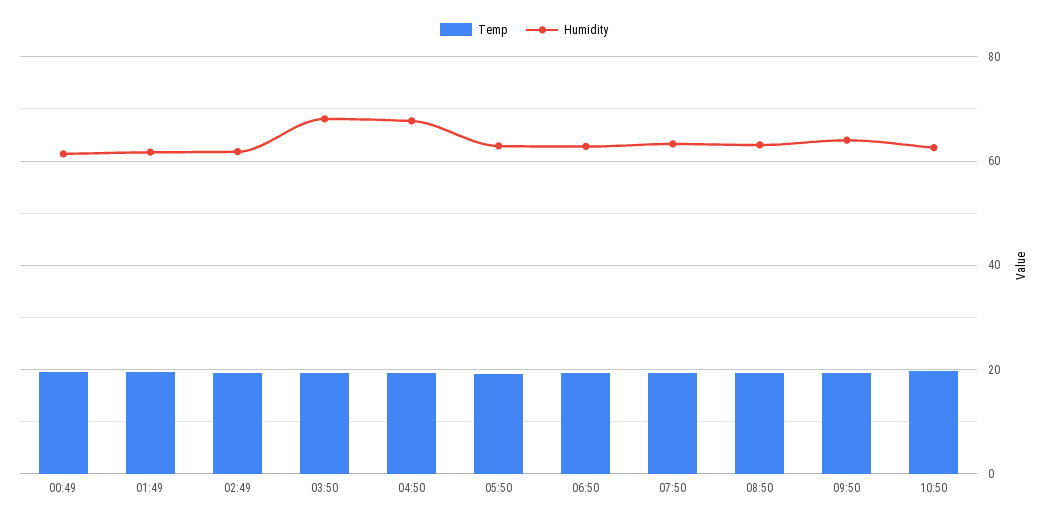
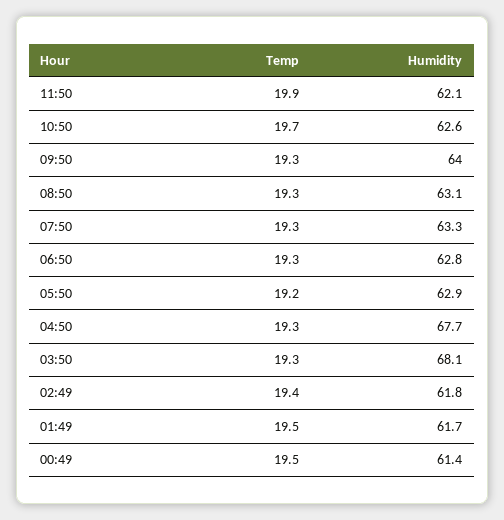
  {
    "Temp": {
      "00:49": 19.5,
      "01:49": 19.5,
      "02:49": 19.4,
      "03:50": 19.3,
      "04:50": 19.3,
      "05:50": 19.2,
      "06:50": 19.3,
      "07:50": 19.3,
      "08:50": 19.3,
      "09:50": 19.3,
-     "10:50": 19.7
+     "10:50": 19.7,
+     "11:50": 19.9
    },
    "Humidity": {
      "00:49": 61.4,
      "01:49": 61.7,
      "02:49": 61.8,
      "03:50": 68.1,
      "04:50": 67.7,
      "05:50": 62.9,
      "06:50": 62.8,
      "07:50": 63.3,
      "08:50": 63.1,
      "09:50": 64,
-     "10:50": 62.6
+     "10:50": 62.6,
+     "11:50": 62.1
    }
  }

